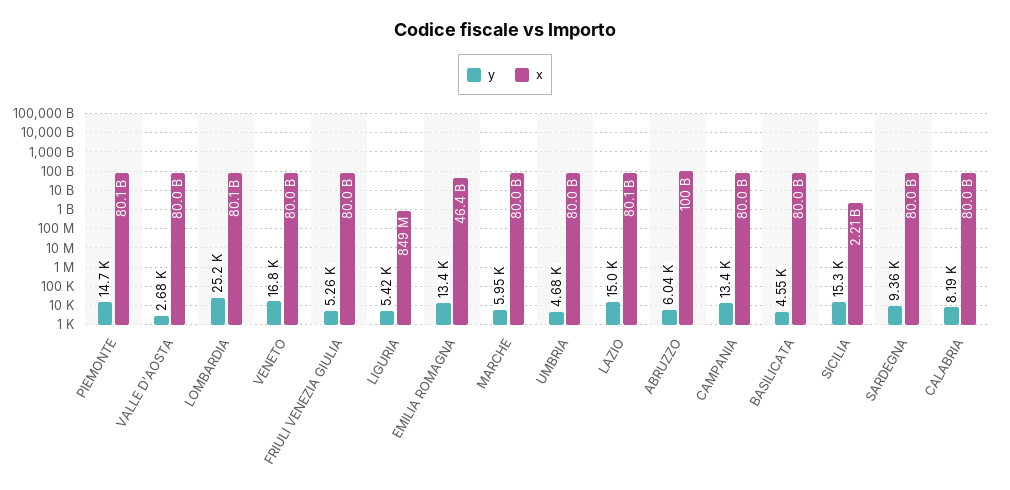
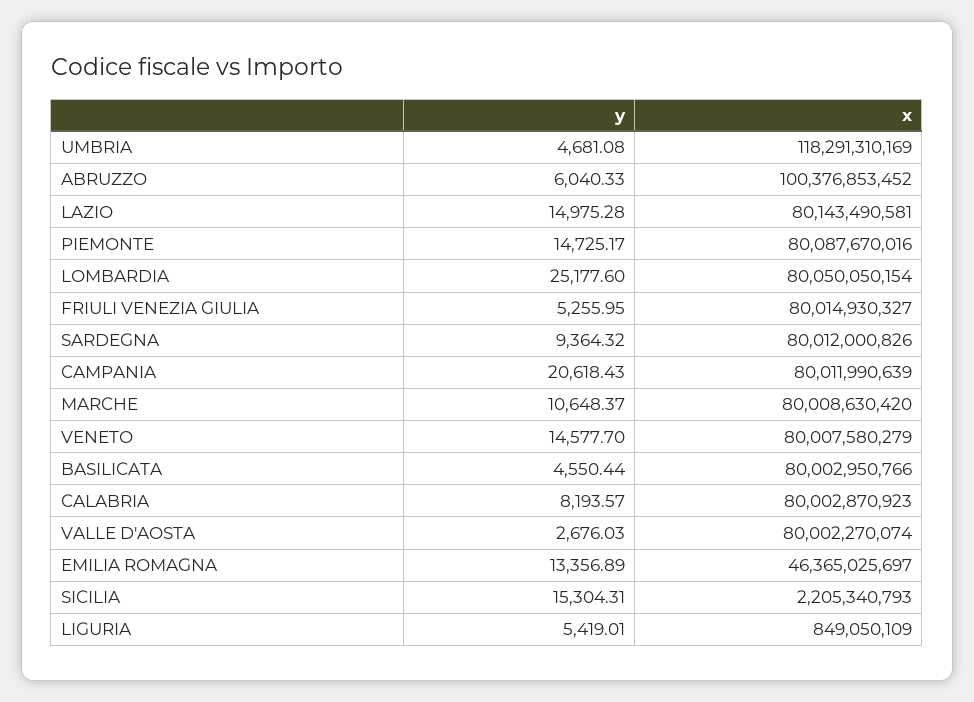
  {
    "y": {
      "PIEMONTE": 14725.17,
      "VALLE D'AOSTA": 2676.03,
      "LOMBARDIA": 25177.6,
-     "VENETO": 16800,
+     "VENETO": 14577.7,
      "FRIULI VENEZIA GIULIA": 5255.95,
      "LIGURIA": 5419.01,
      "EMILIA ROMAGNA": 13356.89,
-     "MARCHE": 5950,
+     "MARCHE": 10648.37,
      "UMBRIA": 4681.08,
      "LAZIO": 14975.28,
      "ABRUZZO": 6040.33,
-     "CAMPANIA": 13400,
+     "CAMPANIA": 20618.43,
      "BASILICATA": 4550.44,
      "SICILIA": 15304.31,
      "SARDEGNA": 9364.32,
      "CALABRIA": 8193.57
    },
    "x": {
      "PIEMONTE": 80087670016,
      "VALLE D'AOSTA": 80002270074,
      "LOMBARDIA": 80050050154,
      "VENETO": 80007580279,
      "FRIULI VENEZIA GIULIA": 80014930327,
      "LIGURIA": 849050109,
      "EMILIA ROMAGNA": 46365025697,
      "MARCHE": 80008630420,
-     "UMBRIA": 80000000000,
+     "UMBRIA": 118291310169,
      "LAZIO": 80143490581,
      "ABRUZZO": 100376853452,
      "CAMPANIA": 80011990639,
      "BASILICATA": 80002950766,
      "SICILIA": 2205340793,
      "SARDEGNA": 80012000826,
      "CALABRIA": 80002870923
    }
  }

